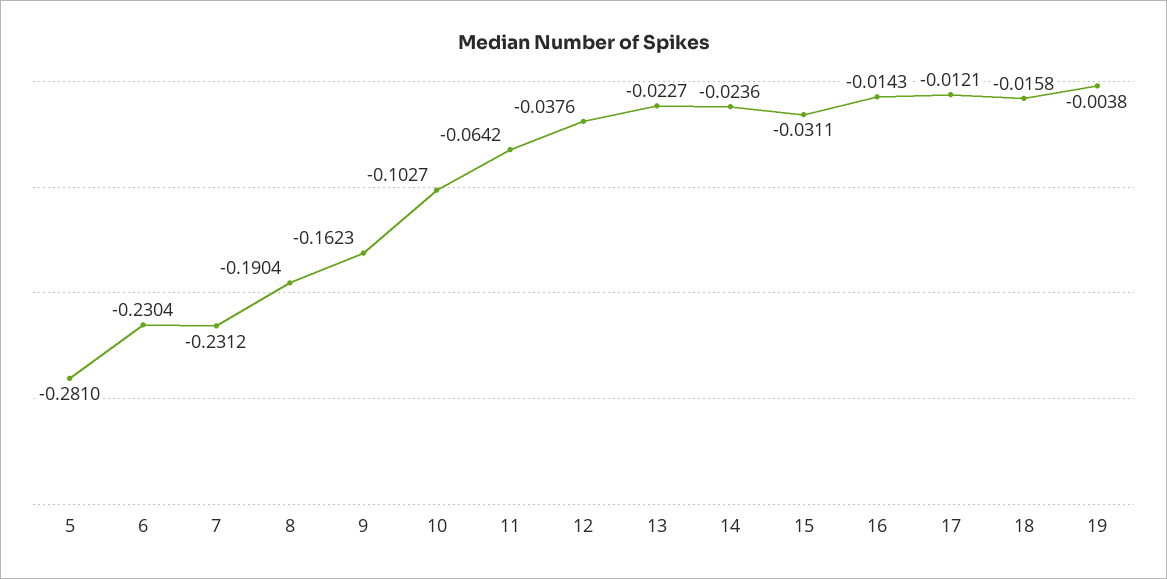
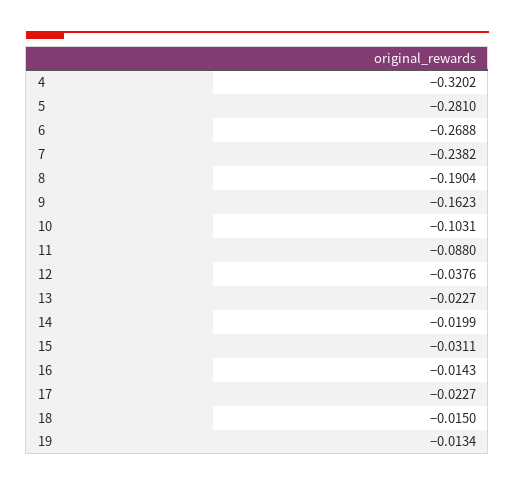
  {
    "5": -0.281,
-   "6": -0.2304,
+   "6": -0.2688,
-   "7": -0.2312,
+   "7": -0.2382,
    "8": -0.1904,
    "9": -0.1623,
-   "10": -0.1027,
+   "10": -0.1031,
-   "11": -0.0642,
+   "11": -0.088,
    "12": -0.0376,
    "13": -0.0227,
-   "14": -0.0236,
+   "14": -0.0199,
    "15": -0.0311,
    "16": -0.0143,
-   "17": -0.0121,
+   "17": -0.0227,
-   "18": -0.0158,
+   "18": -0.015,
-   "19": -0.0038
+   "19": -0.0134,
+   "4": -0.3202
  }

